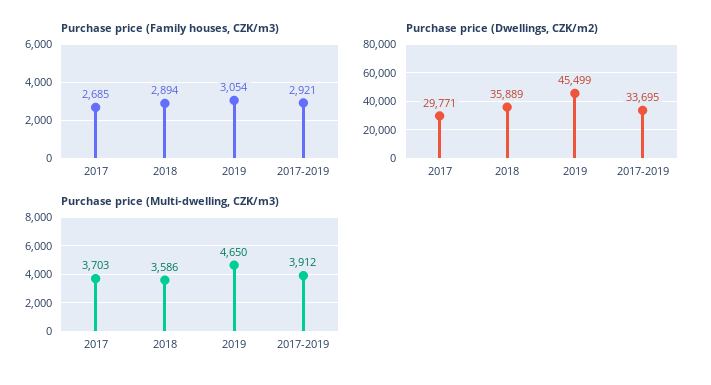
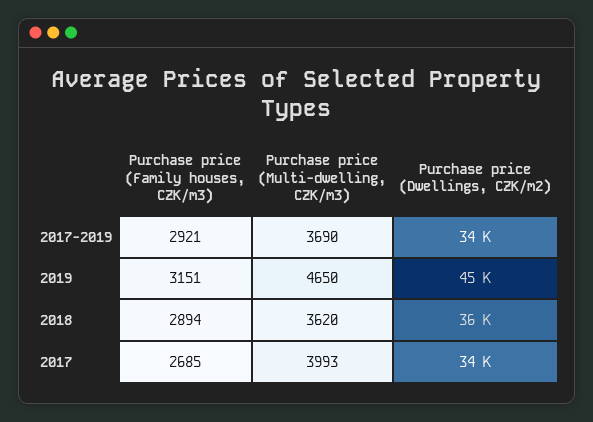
  {
    "Purchase price (Family houses, CZK/m3)": {
      "2017": 2685,
      "2018": 2894,
-     "2019": 3054,
+     "2019": 3151,
      "2017-2019": 2921
    },
    "Purchase price (Dwellings, CZK/m2)": {
-     "2017": 29771,
+     "2017": 34000,
      "2018": 35889,
      "2019": 45499,
      "2017-2019": 33695
    },
    "Purchase price (Multi-dwelling, CZK/m3)": {
-     "2017": 3703,
+     "2017": 3993,
-     "2018": 3586,
+     "2018": 3620,
      "2019": 4650,
-     "2017-2019": 3912
+     "2017-2019": 3690
    }
  }

